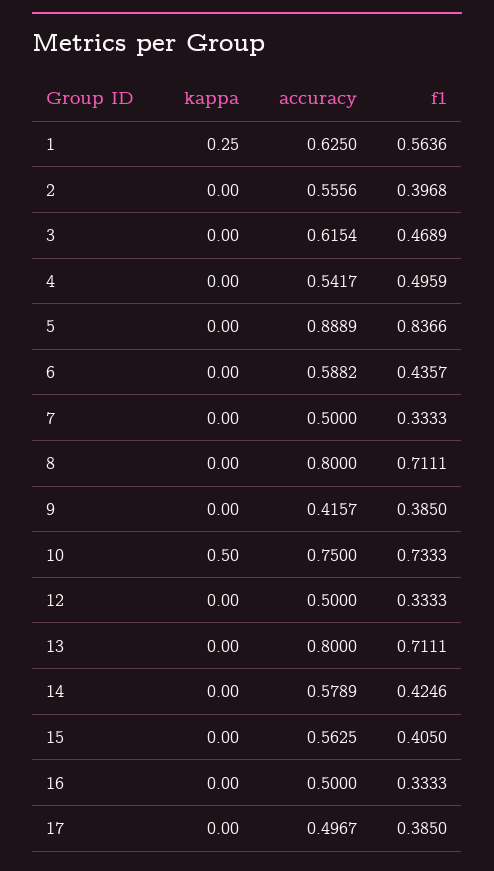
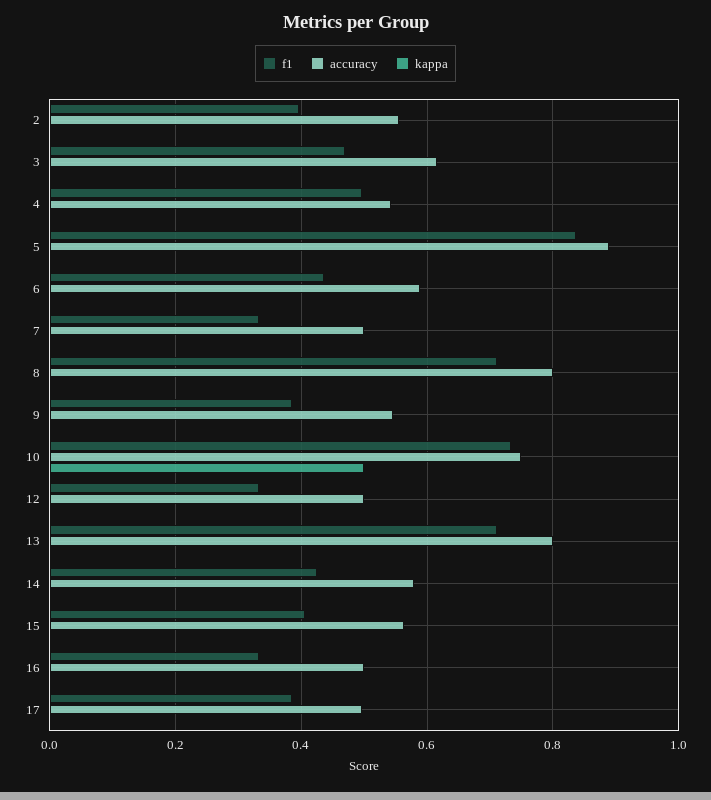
  {
    "kappa": {
-     "1": 0.25,
      "2": 0,
      "3": 0,
      "4": 0,
      "5": 0,
      "6": 0,
      "7": 0,
      "8": 0,
      "9": 0,
      "10": 0.5,
      "12": 0,
      "13": 0,
      "14": 0,
      "15": 0,
      "16": 0,
      "17": 0
    },
    "accuracy": {
-     "1": 0.625,
      "2": 0.5556,
      "3": 0.6154,
      "4": 0.5417,
      "5": 0.8889,
      "6": 0.5882,
      "7": 0.5,
      "8": 0.8,
-     "9": 0.4157,
+     "9": 0.54,
      "10": 0.75,
      "12": 0.5,
      "13": 0.8,
      "14": 0.5789,
      "15": 0.5625,
      "16": 0.5,
      "17": 0.4967
    },
    "f1": {
-     "1": 0.5636,
      "2": 0.3968,
      "3": 0.4689,
      "4": 0.4959,
      "5": 0.8366,
      "6": 0.4357,
      "7": 0.3333,
      "8": 0.7111,
      "9": 0.385,
      "10": 0.7333,
      "12": 0.3333,
      "13": 0.7111,
      "14": 0.4246,
      "15": 0.405,
      "16": 0.3333,
      "17": 0.385
    }
  }

